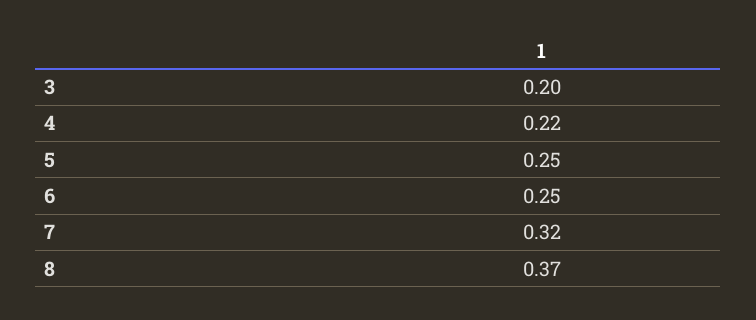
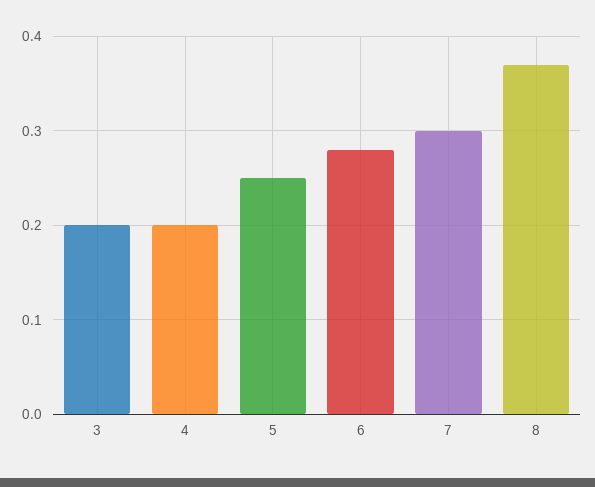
  {
    "3": 0.2,
-   "4": 0.22,
+   "4": 0.2,
    "5": 0.25,
-   "6": 0.25,
+   "6": 0.28,
-   "7": 0.32,
+   "7": 0.3,
    "8": 0.37
  }

